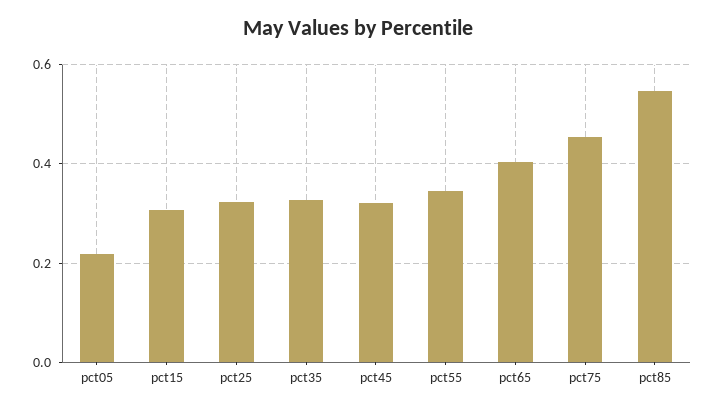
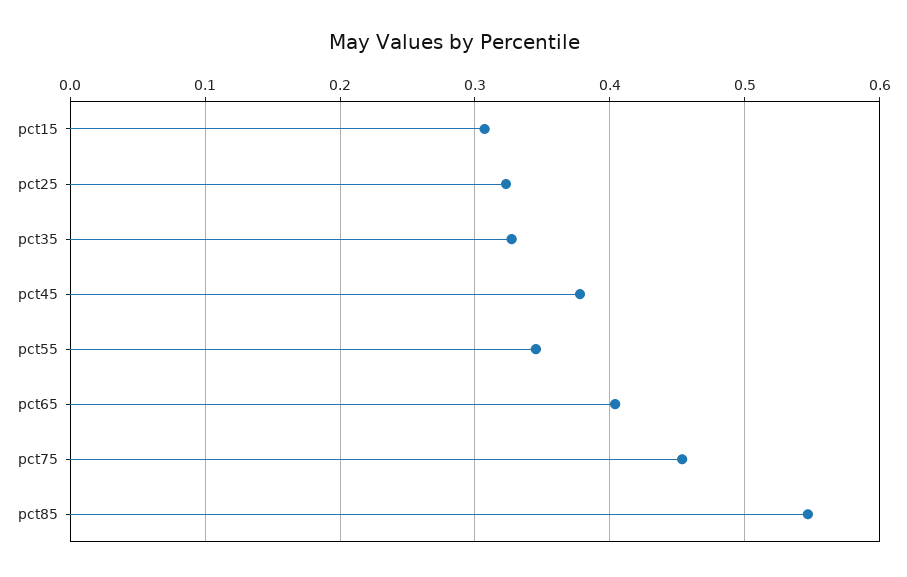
  {
-   "pct05": 0.22,
    "pct15": 0.31,
    "pct25": 0.32,
    "pct35": 0.33,
-   "pct45": 0.32,
+   "pct45": 0.38,
    "pct55": 0.35,
    "pct65": 0.4,
    "pct75": 0.45,
    "pct85": 0.55
  }

